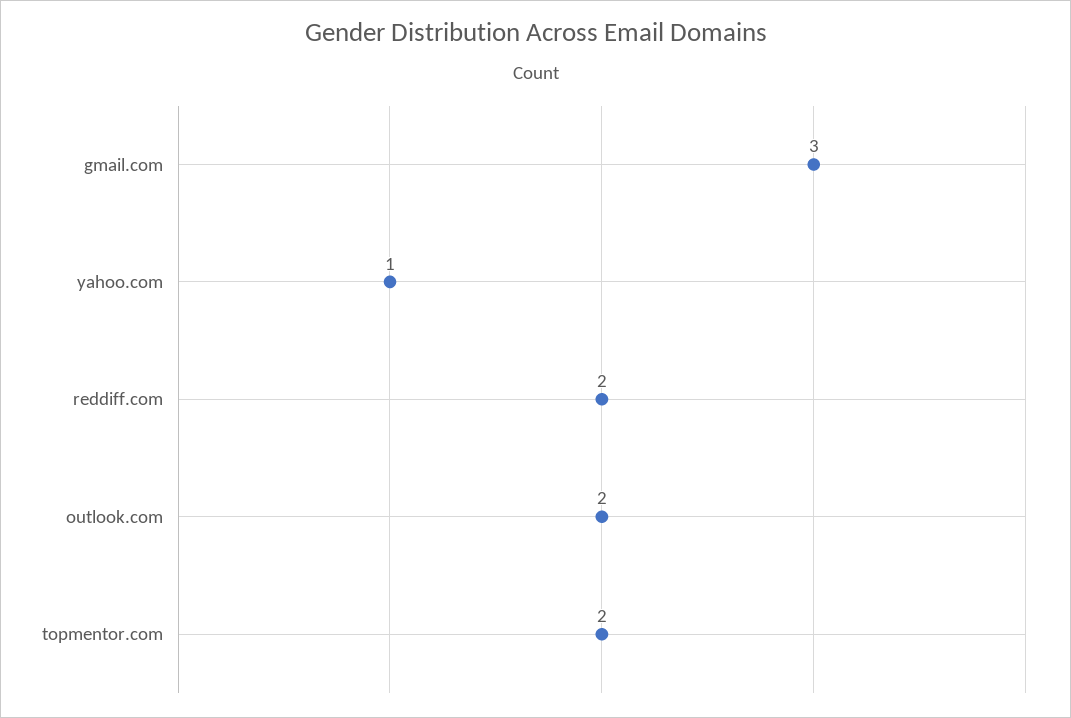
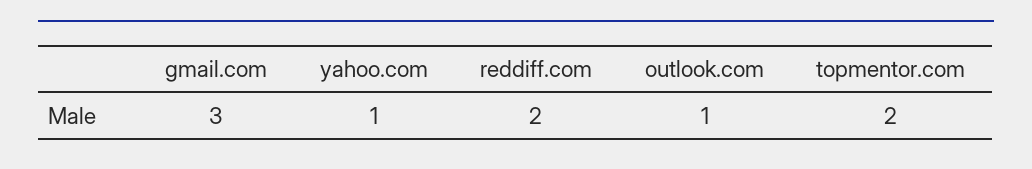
  {
    "gmail.com": 3,
    "yahoo.com": 1,
    "reddiff.com": 2,
-   "outlook.com": 2,
+   "outlook.com": 1,
    "topmentor.com": 2
  }

